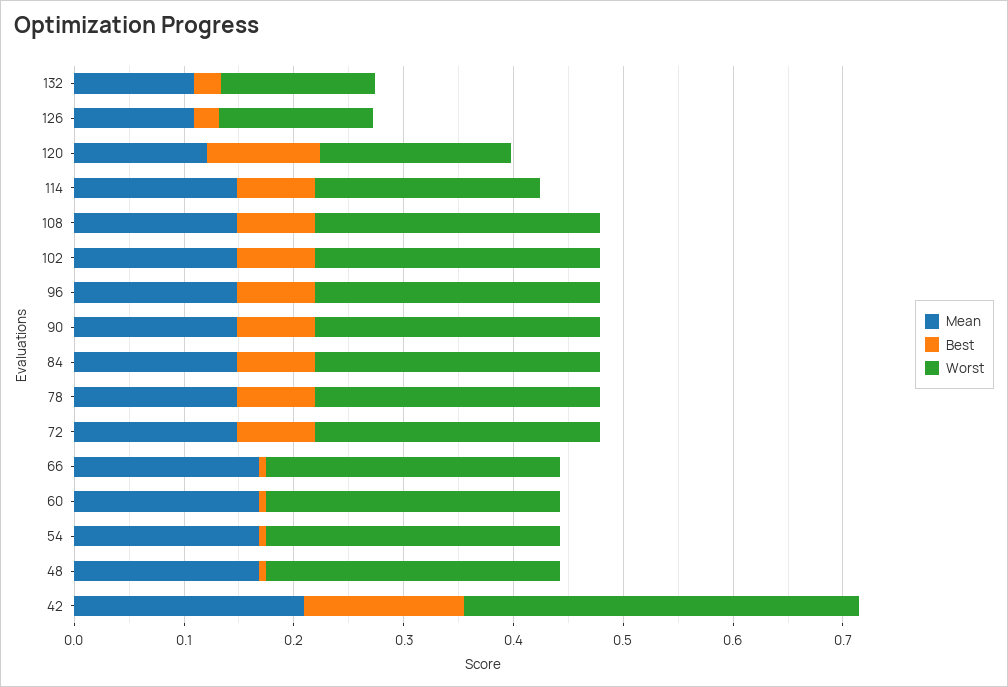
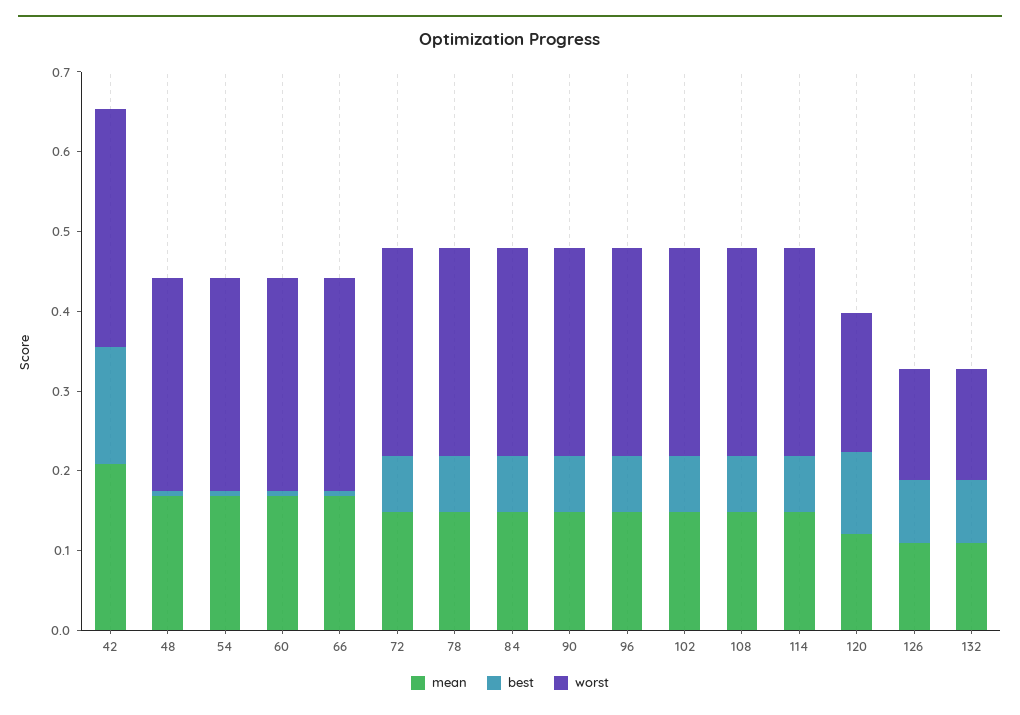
  {
    "Mean": {
      "132": 0.1,
      "126": 0.1,
      "120": 0.12,
      "114": 0.14,
      "108": 0.14,
      "102": 0.14,
      "96": 0.14,
      "90": 0.14,
      "84": 0.14,
      "78": 0.14,
      "72": 0.14,
      "66": 0.16,
      "60": 0.16,
      "54": 0.16,
      "48": 0.16,
      "42": 0.2
    },
    "Best": {
-     "132": 0.02,
+     "132": 0.08,
-     "126": 0.02,
+     "126": 0.08,
      "120": 0.1,
      "114": 0.08,
      "108": 0.08,
      "102": 0.08,
      "96": 0.08,
      "90": 0.08,
      "84": 0.08,
      "78": 0.08,
      "72": 0.08,
      "66": 0,
      "60": 0,
      "54": 0,
      "48": 0,
      "42": 0.14
    },
    "Worst": {
      "132": 0.14,
      "126": 0.14,
      "120": 0.18,
-     "114": 0.2,
+     "114": 0.26,
      "108": 0.26,
      "102": 0.26,
      "96": 0.26,
      "90": 0.26,
      "84": 0.26,
      "78": 0.26,
      "72": 0.26,
      "66": 0.26,
      "60": 0.26,
      "54": 0.26,
      "48": 0.26,
-     "42": 0.36
+     "42": 0.3
    }
  }

